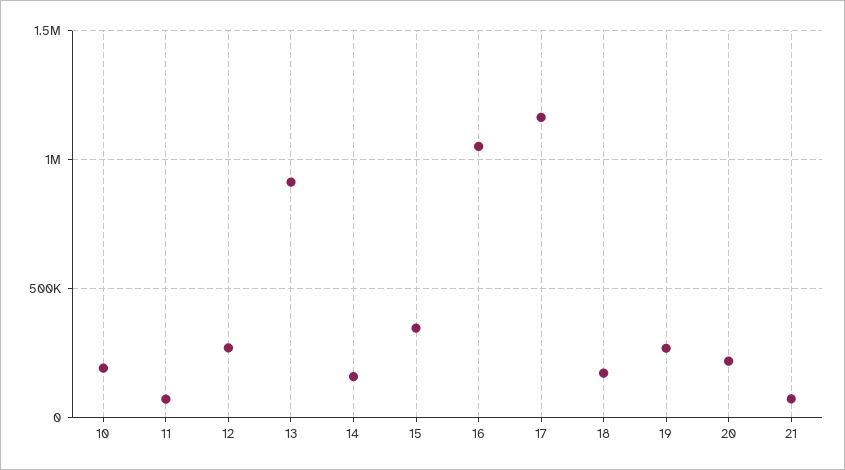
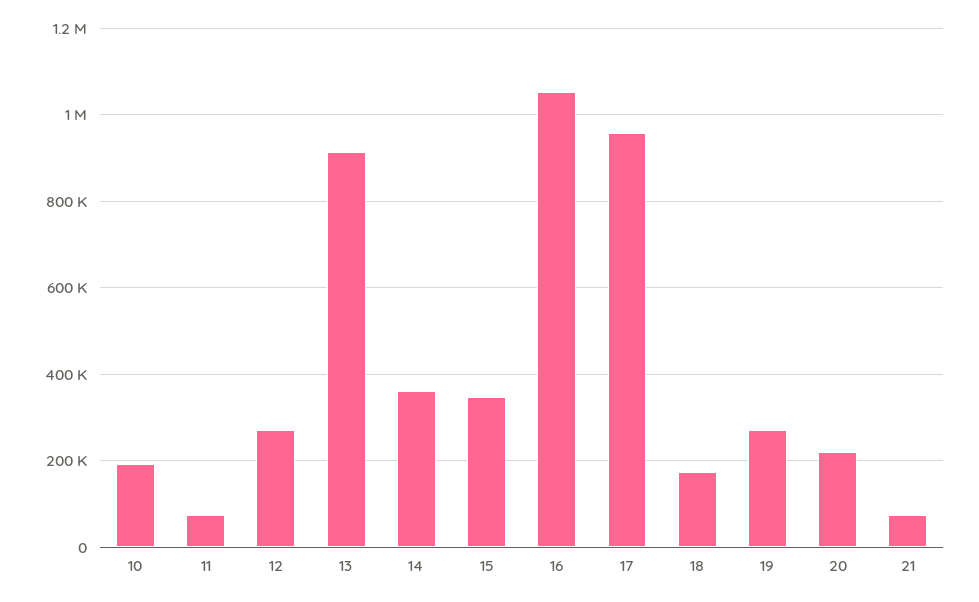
  {
    "10": 200000,
    "11": 80000,
    "12": 280000,
    "13": 920000,
-   "14": 150000,
+   "14": 360000,
    "15": 340000,
    "16": 1060000,
-   "17": 1150000,
+   "17": 960000,
    "18": 180000,
    "19": 280000,
    "20": 220000,
    "21": 80000
  }

